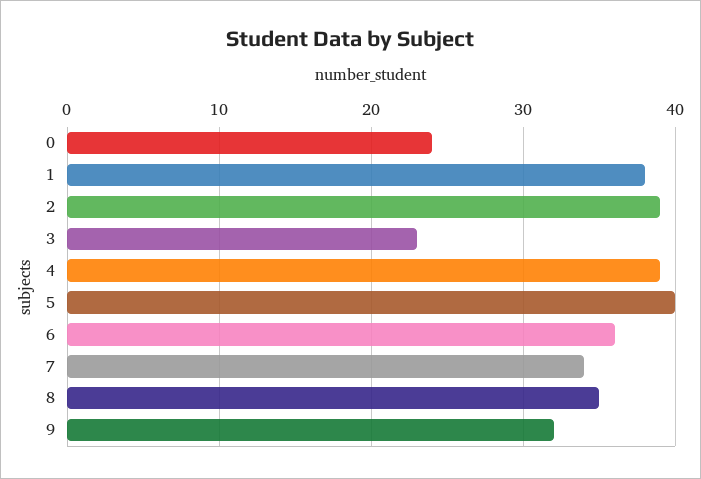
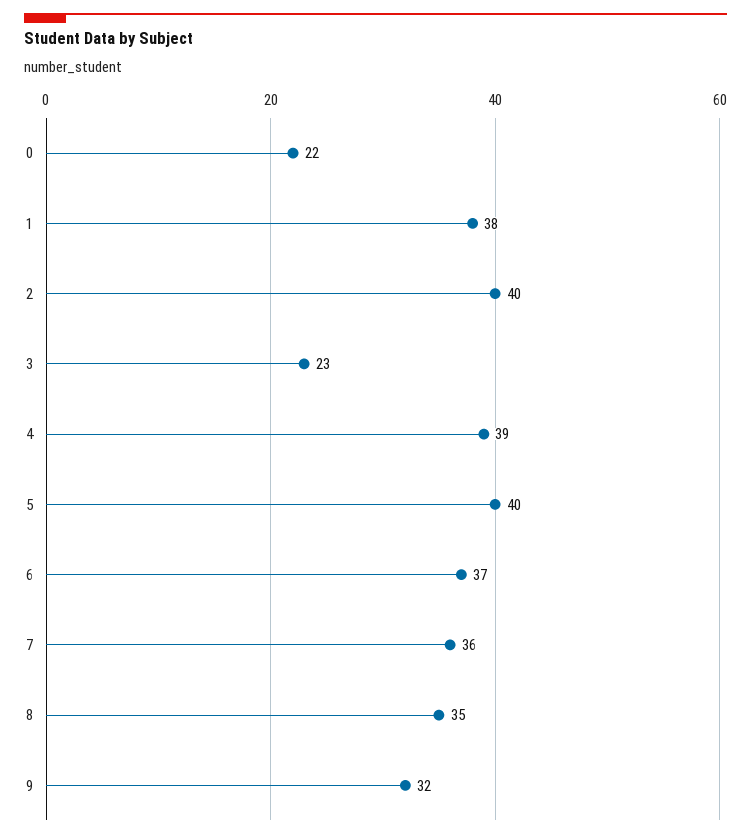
  {
-   "0": 24,
+   "0": 22,
    "1": 38,
-   "2": 39,
+   "2": 40,
    "3": 23,
    "4": 39,
    "5": 40,
-   "6": 36,
+   "6": 37,
-   "7": 34,
+   "7": 36,
    "8": 35,
    "9": 32
  }

